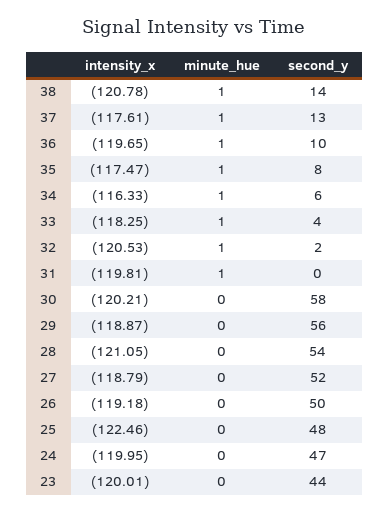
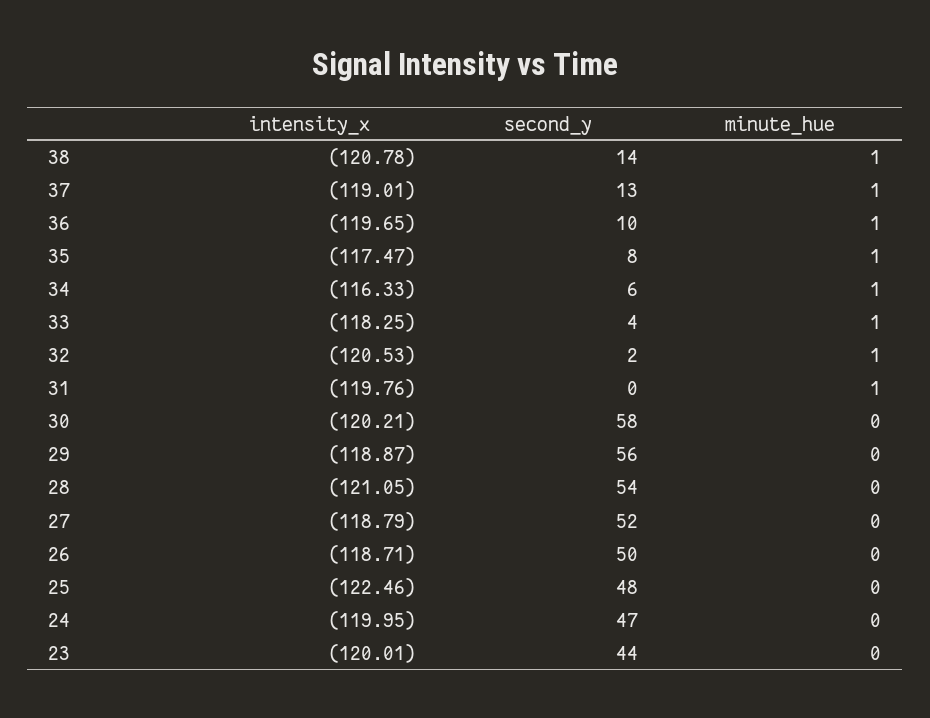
  {
    "intensity_x": {
      "38": -120.78,
-     "37": -117.61,
+     "37": -119.01,
      "36": -119.65,
      "35": -117.47,
      "34": -116.33,
      "33": -118.25,
      "32": -120.53,
-     "31": -119.81,
+     "31": -119.76,
      "30": -120.21,
      "29": -118.87,
      "28": -121.05,
      "27": -118.79,
-     "26": -119.18,
+     "26": -118.71,
      "25": -122.46,
      "24": -119.95,
      "23": -120.01
    },
    "minute_hue": {
      "38": 1,
      "37": 1,
      "36": 1,
      "35": 1,
      "34": 1,
      "33": 1,
      "32": 1,
      "31": 1,
      "30": 0,
      "29": 0,
      "28": 0,
      "27": 0,
      "26": 0,
      "25": 0,
      "24": 0,
      "23": 0
    },
    "second_y": {
      "38": 14,
      "37": 13,
      "36": 10,
      "35": 8,
      "34": 6,
      "33": 4,
      "32": 2,
      "31": 0,
      "30": 58,
      "29": 56,
      "28": 54,
      "27": 52,
      "26": 50,
      "25": 48,
      "24": 47,
      "23": 44
    }
  }

